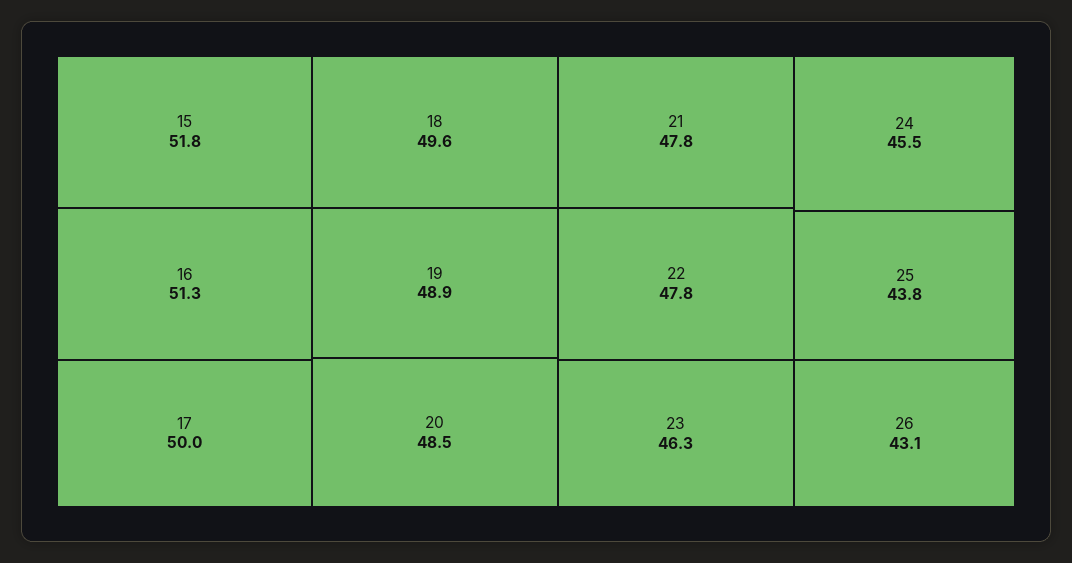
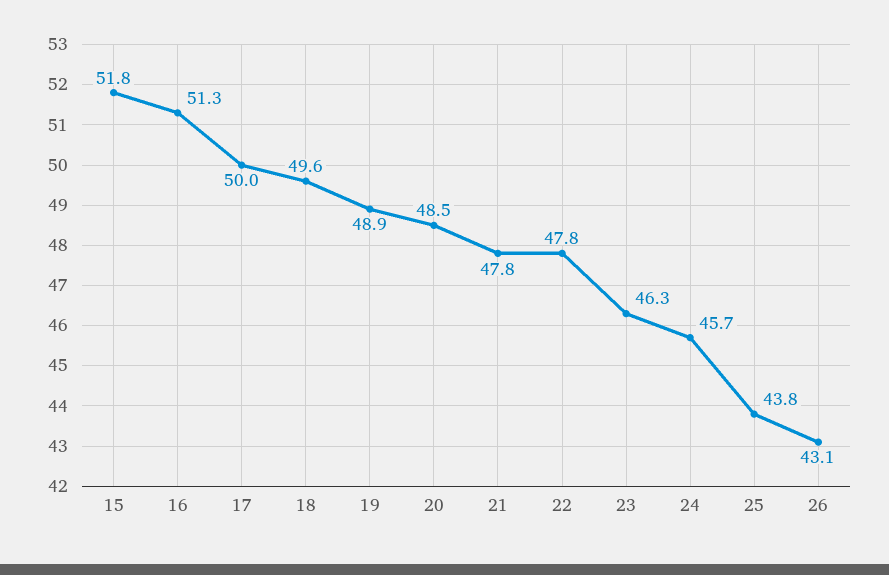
  {
    "15": 51.8,
    "16": 51.3,
    "17": 50,
    "18": 49.6,
    "19": 48.9,
    "20": 48.5,
    "21": 47.8,
    "22": 47.8,
    "23": 46.3,
-   "24": 45.5,
+   "24": 45.7,
    "25": 43.8,
    "26": 43.1
  }

